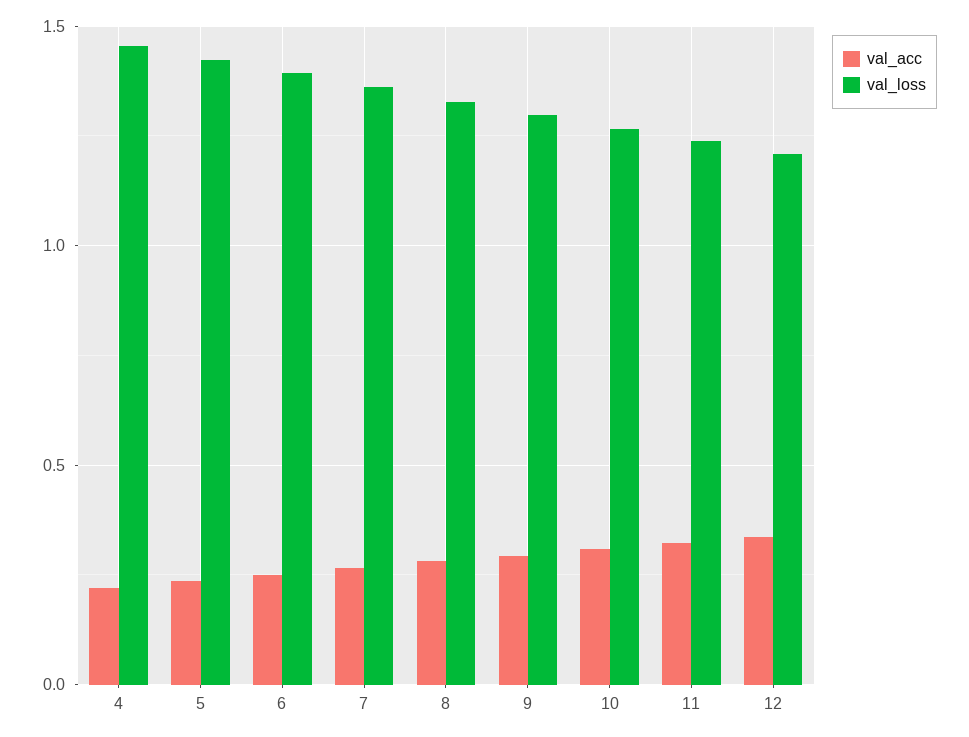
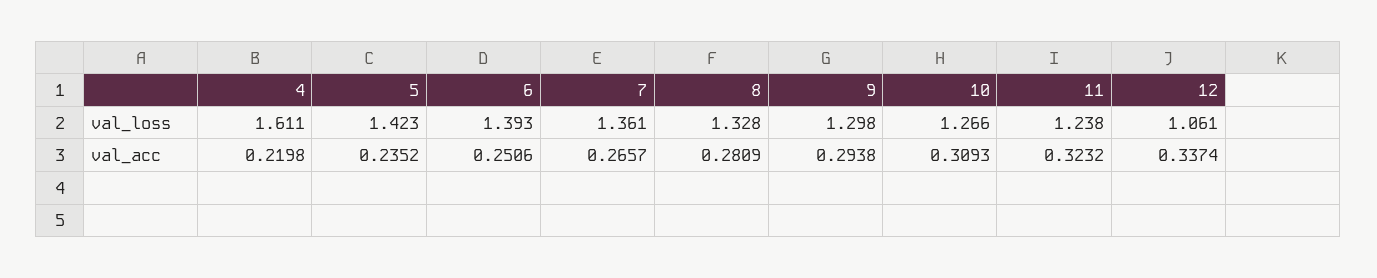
  {
    "val_acc": {
      "4": 0.2198,
      "5": 0.2352,
      "6": 0.2506,
      "7": 0.2657,
      "8": 0.2809,
      "9": 0.2938,
      "10": 0.3093,
      "11": 0.3232,
      "12": 0.3374
    },
    "val_loss": {
-     "4": 1.45,
+     "4": 1.611,
      "5": 1.423,
      "6": 1.393,
      "7": 1.361,
      "8": 1.328,
      "9": 1.298,
      "10": 1.266,
      "11": 1.238,
-     "12": 1.2
+     "12": 1.061
    }
  }

